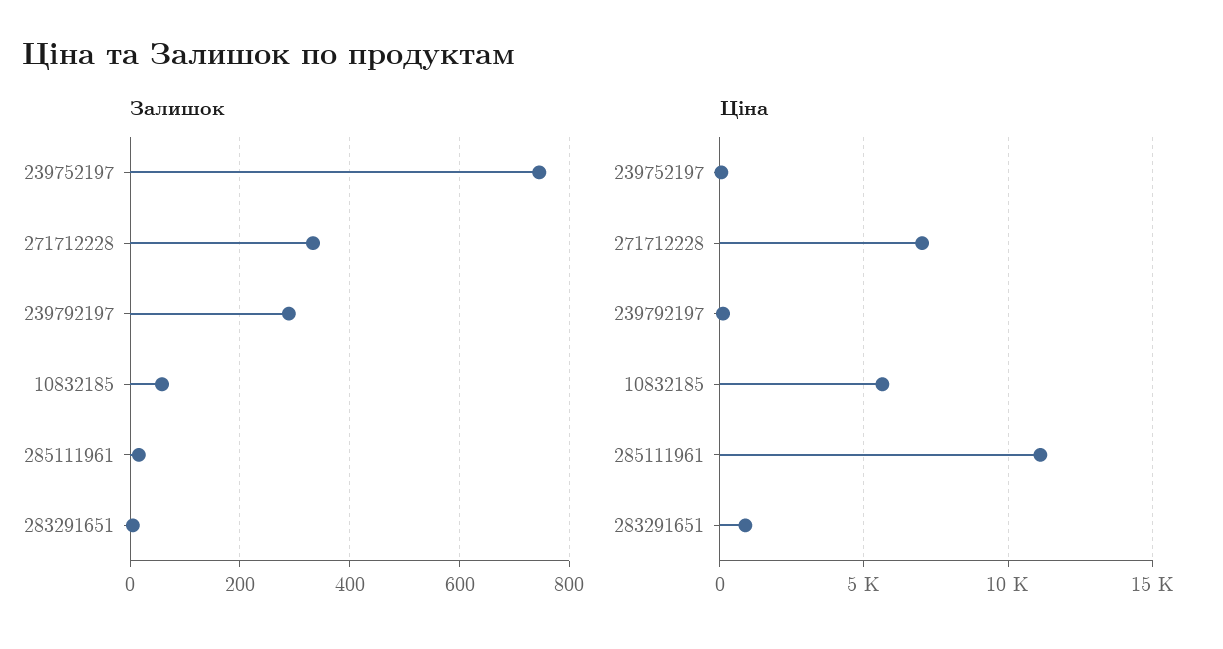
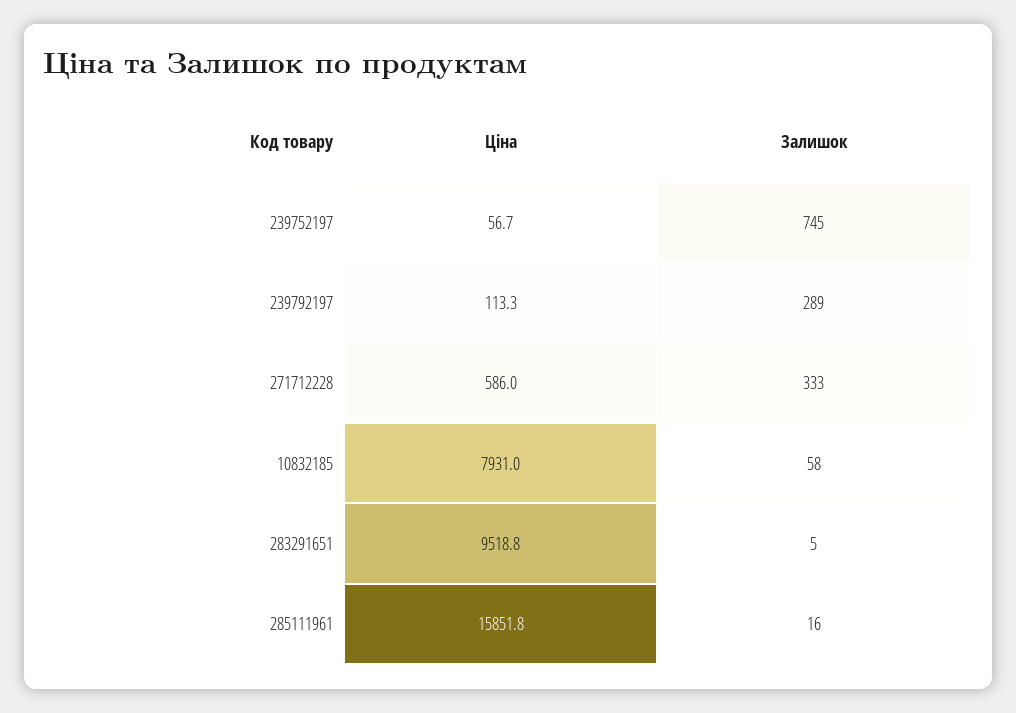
  {
    "Залишок": {
      "239752197": 745,
      "271712228": 333,
      "239792197": 289,
      "10832185": 58,
      "285111961": 16,
      "283291651": 5
    },
    "Ціна": {
      "239752197": 56.7,
-     "271712228": 7000,
+     "271712228": 586,
      "239792197": 113.3,
-     "10832185": 5500,
+     "10832185": 7931,
-     "285111961": 11000,
+     "285111961": 15851.8,
-     "283291651": 1000
+     "283291651": 9518.8
    }
  }

